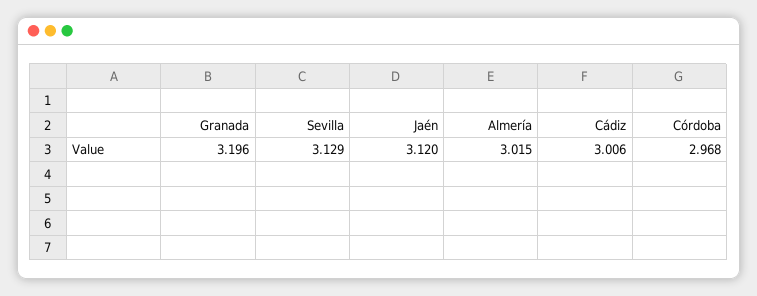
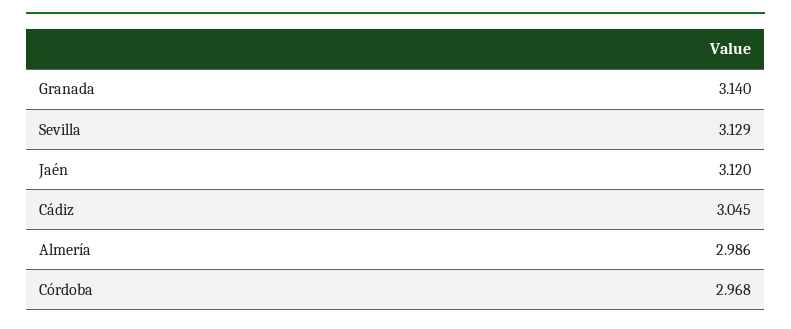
  {
-   "Granada": 3.196,
+   "Granada": 3.14,
    "Sevilla": 3.129,
    "Jaén": 3.12,
-   "Almería": 3.015,
+   "Almería": 2.986,
-   "Cádiz": 3.006,
+   "Cádiz": 3.045,
    "Córdoba": 2.968
  }

